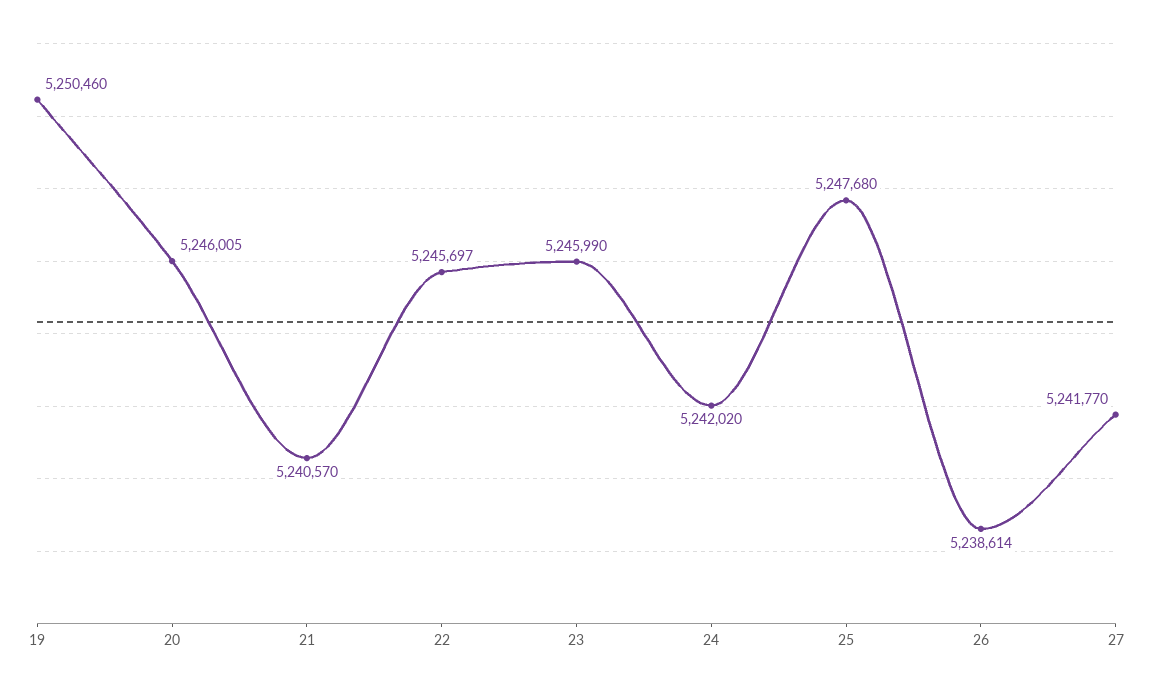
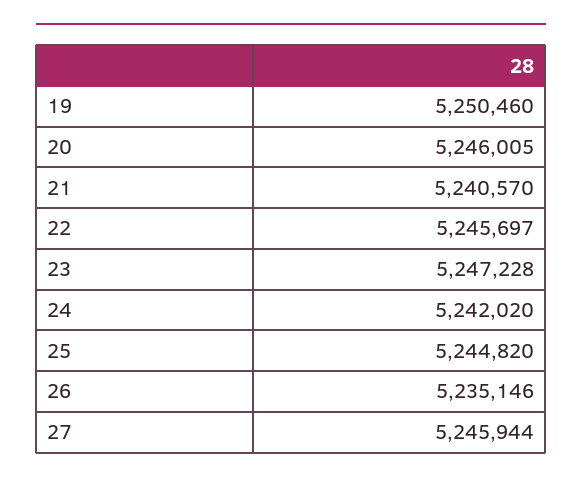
  {
    "19": 5250460,
    "20": 5246005,
    "21": 5240570,
    "22": 5245697,
-   "23": 5245990,
+   "23": 5247228,
    "24": 5242020,
-   "25": 5247680,
+   "25": 5244820,
-   "26": 5238614,
+   "26": 5235146,
-   "27": 5241770
+   "27": 5245944
  }

